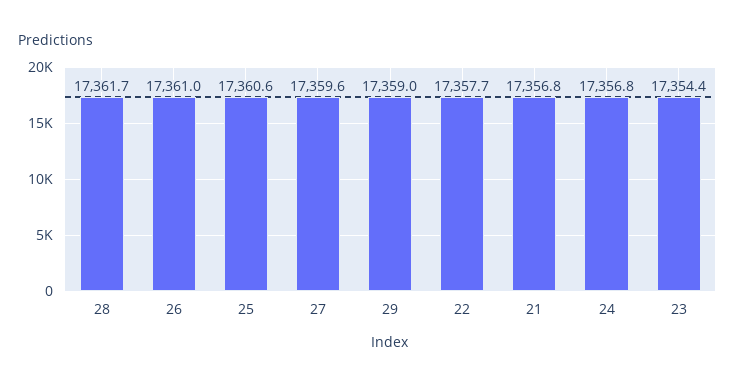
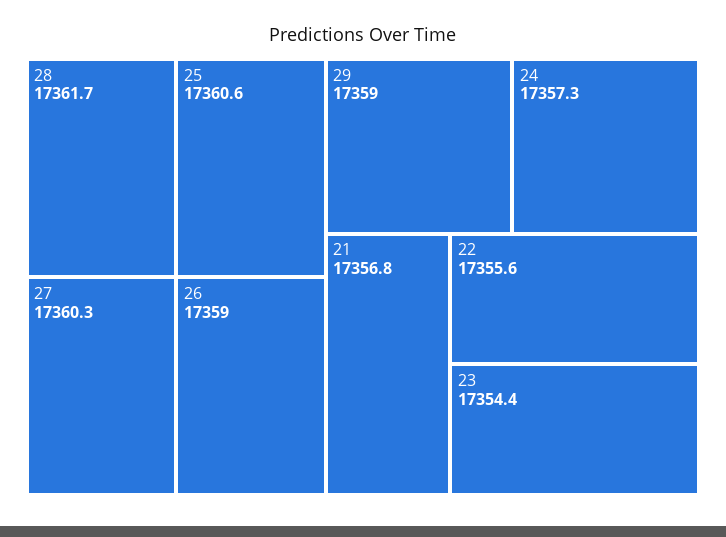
  {
    "28": 17361.7,
-   "26": 17361,
+   "26": 17359,
    "25": 17360.6,
-   "27": 17359.6,
+   "27": 17360.3,
    "29": 17359,
-   "22": 17357.7,
+   "22": 17355.6,
    "21": 17356.8,
-   "24": 17356.8,
+   "24": 17357.3,
    "23": 17354.4
  }

